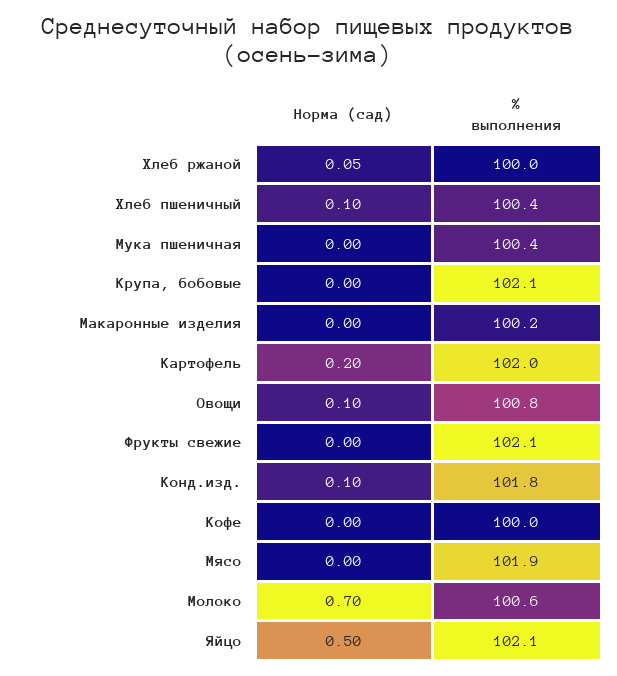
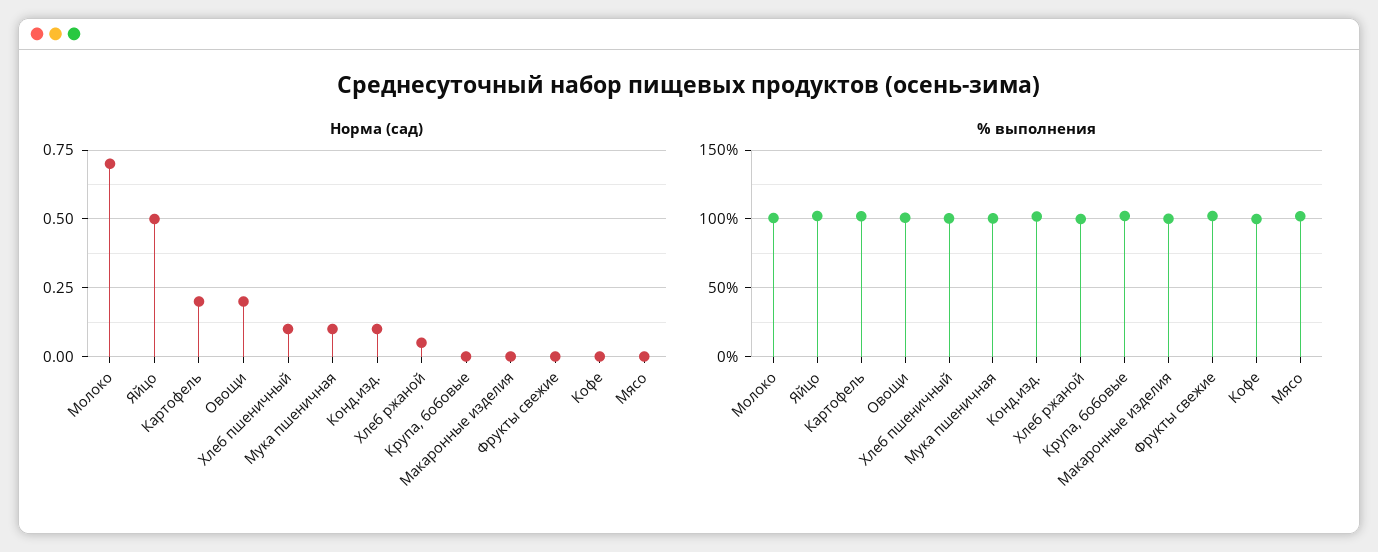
  {
    "Норма (сад)": {
      "Хлеб ржаной": 0.05,
      "Хлеб пшеничный": 0.1,
-     "Мука пшеничная": 0,
+     "Мука пшеничная": 0.1,
      "Крупа, бобовые": 0,
      "Макаронные изделия": 0,
      "Картофель": 0.2,
-     "Овощи": 0.1,
+     "Овощи": 0.2,
      "Фрукты свежие": 0,
      "Конд.изд.": 0.1,
      "Кофе": 0,
      "Мясо": 0,
      "Молоко": 0.7,
      "Яйцо": 0.5
    },
    "% выполнения": {
      "Хлеб ржаной": 100,
      "Хлеб пшеничный": 100.4,
      "Мука пшеничная": 100.4,
      "Крупа, бобовые": 102.1,
      "Макаронные изделия": 100.2,
      "Картофель": 102,
      "Овощи": 100.8,
      "Фрукты свежие": 102.1,
      "Конд.изд.": 101.8,
      "Кофе": 100,
      "Мясо": 101.9,
      "Молоко": 100.6,
      "Яйцо": 102.1
    }
  }

